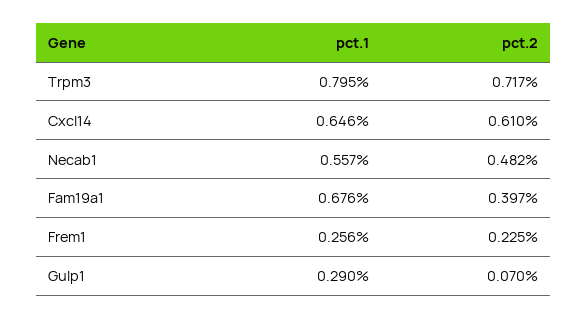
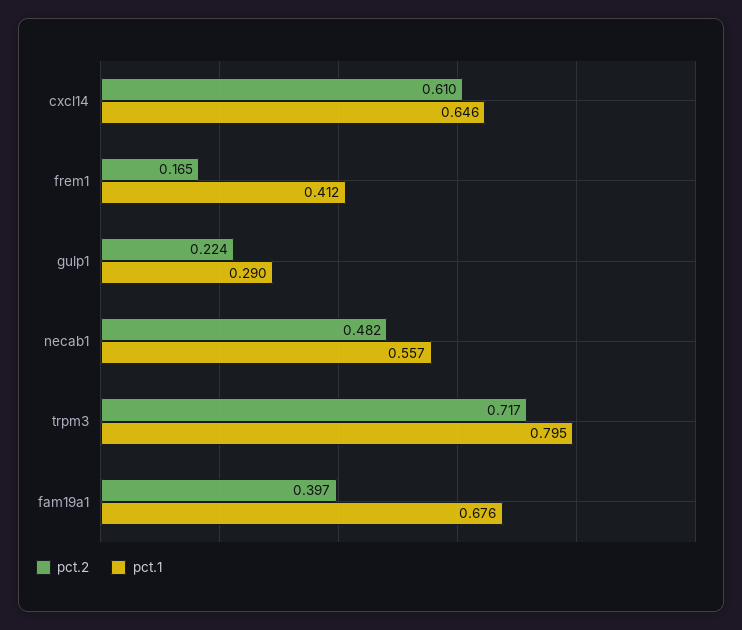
  {
    "pct.1": {
      "Trpm3": 0.795,
      "Cxcl14": 0.646,
      "Necab1": 0.557,
      "Fam19a1": 0.676,
-     "Frem1": 0.256,
+     "Frem1": 0.412,
      "Gulp1": 0.29
    },
    "pct.2": {
      "Trpm3": 0.717,
      "Cxcl14": 0.61,
      "Necab1": 0.482,
      "Fam19a1": 0.397,
-     "Frem1": 0.225,
+     "Frem1": 0.165,
-     "Gulp1": 0.07
+     "Gulp1": 0.224
    }
  }

